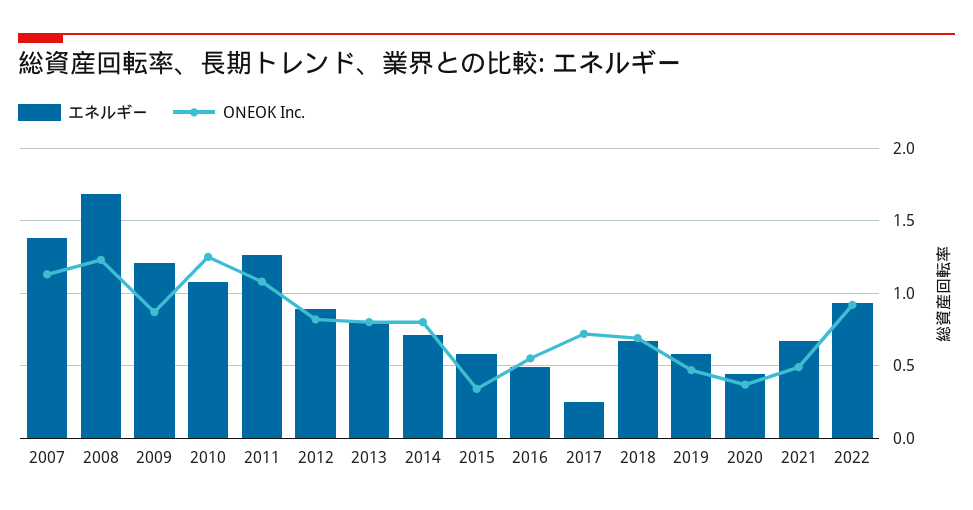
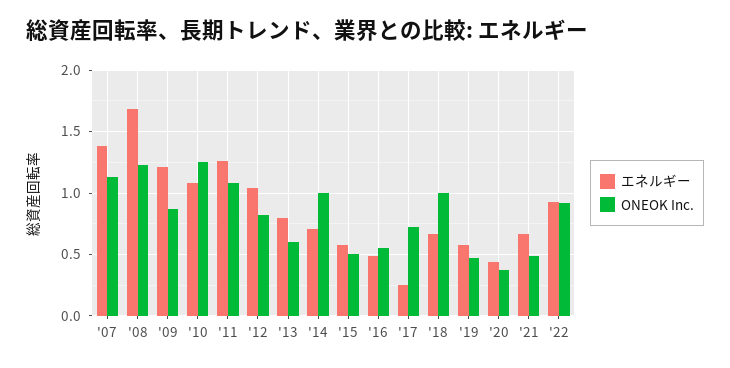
  {
    "エネルギー": {
      "2007": 1.4,
      "2008": 1.7,
      "2009": 1.2,
      "2010": 1.1,
      "2011": 1.25,
-     "2012": 0.9,
+     "2012": 1.05,
      "2013": 0.8,
      "2014": 0.7,
      "2015": 0.6,
      "2016": 0.5,
      "2017": 0.25,
      "2018": 0.65,
      "2019": 0.6,
      "2020": 0.45,
      "2021": 0.65,
      "2022": 0.95
    },
    "ONEOK Inc.": {
      "2007": 1.15,
      "2008": 1.25,
      "2009": 0.85,
      "2010": 1.25,
      "2011": 1.1,
      "2012": 0.8,
-     "2013": 0.8,
+     "2013": 0.6,
-     "2014": 0.8,
+     "2014": 1,
-     "2015": 0.35,
+     "2015": 0.5,
      "2016": 0.55,
      "2017": 0.7,
-     "2018": 0.7,
+     "2018": 1,
      "2019": 0.45,
      "2020": 0.35,
      "2021": 0.5,
      "2022": 0.9
    }
  }

